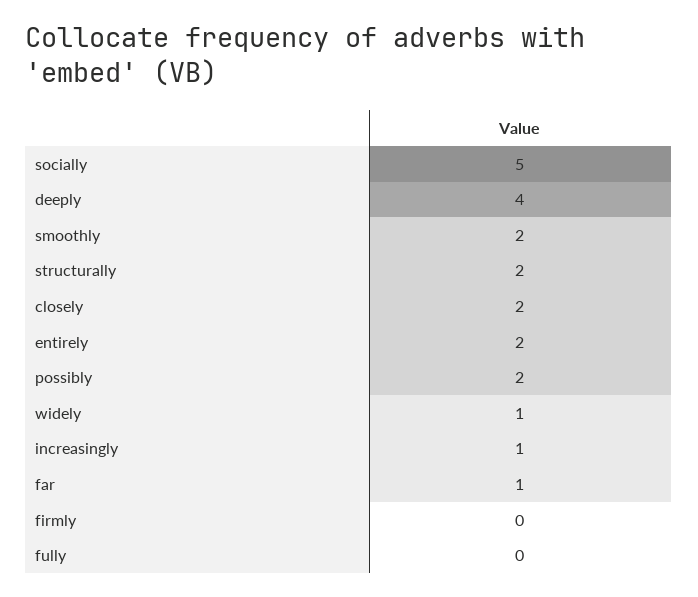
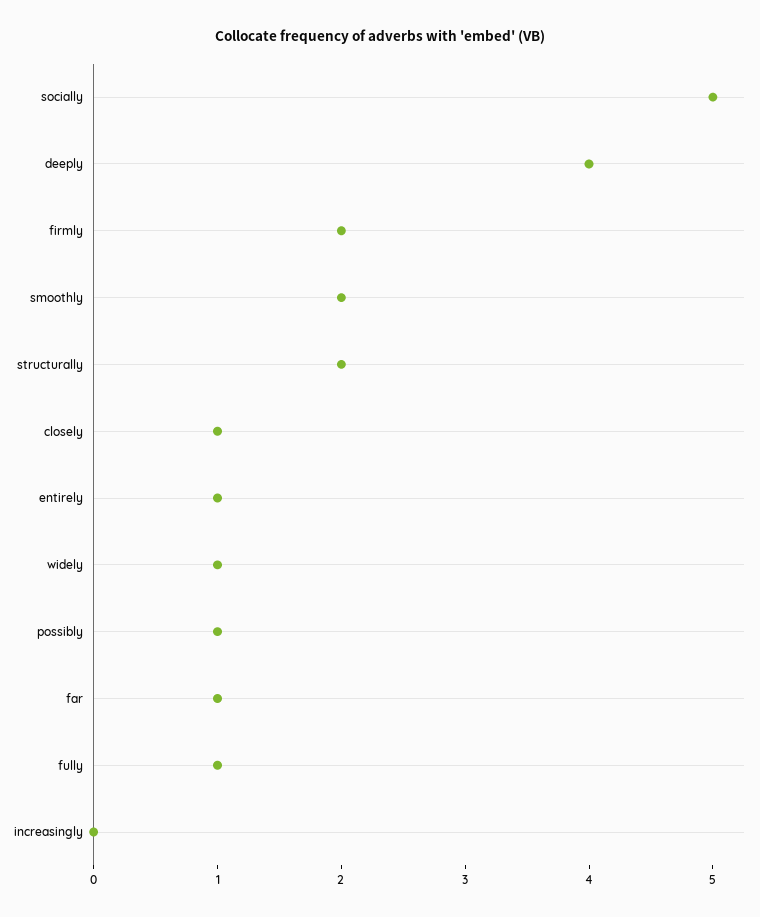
  {
    "socially": 5,
    "deeply": 4,
    "smoothly": 2,
    "structurally": 2,
-   "closely": 2,
+   "closely": 1,
-   "entirely": 2,
+   "entirely": 1,
-   "possibly": 2,
+   "possibly": 1,
    "widely": 1,
-   "increasingly": 1,
+   "increasingly": 0,
    "far": 1,
-   "firmly": 0,
+   "firmly": 2,
-   "fully": 0
+   "fully": 1
  }

